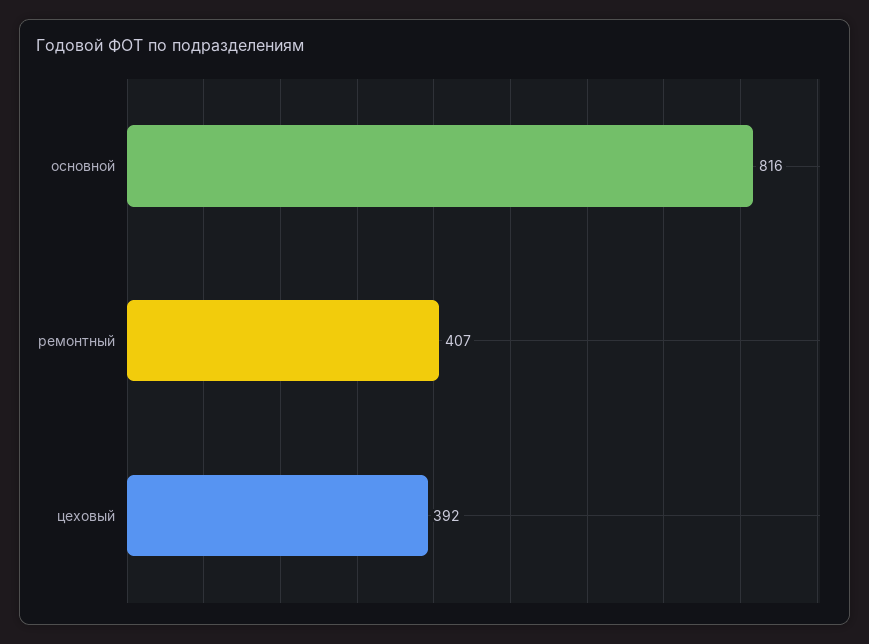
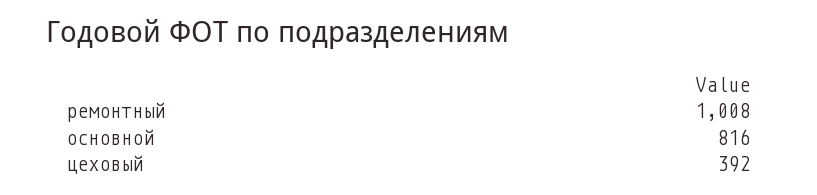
  {
    "основной": 816,
-   "ремонтный": 407,
+   "ремонтный": 1008,
    "цеховый": 392
  }

